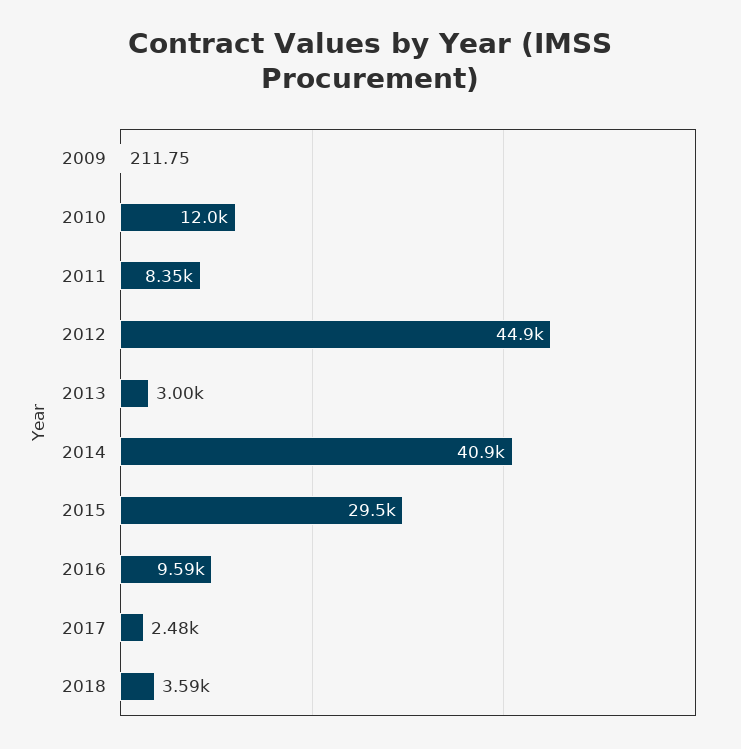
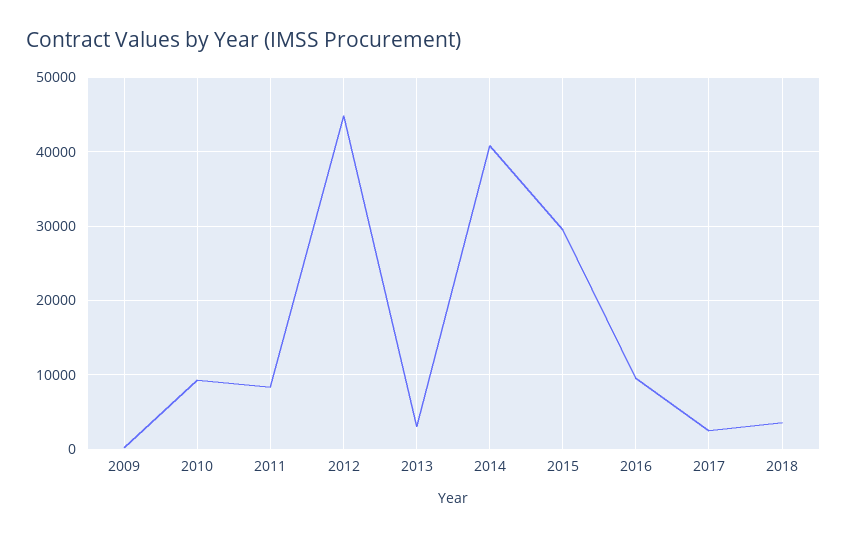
  {
    "2009": 211.75,
-   "2010": 12000,
+   "2010": 9000,
    "2011": 8350,
    "2012": 44900,
    "2013": 3000,
    "2014": 40900,
    "2015": 29500,
    "2016": 9590,
    "2017": 2480,
    "2018": 3590
  }

